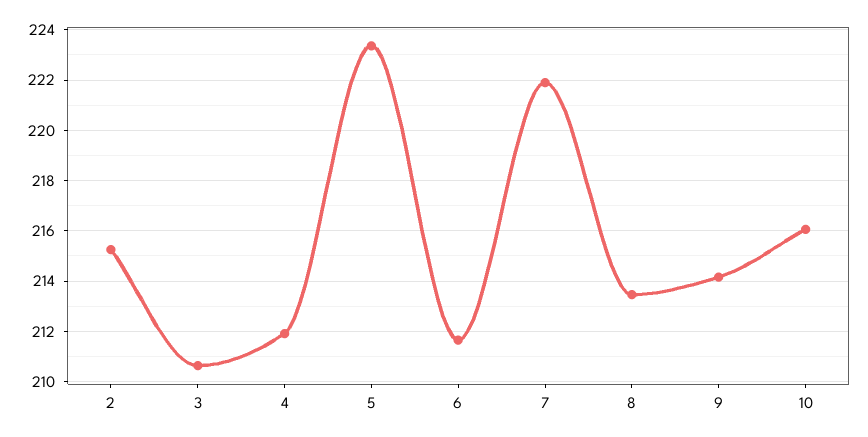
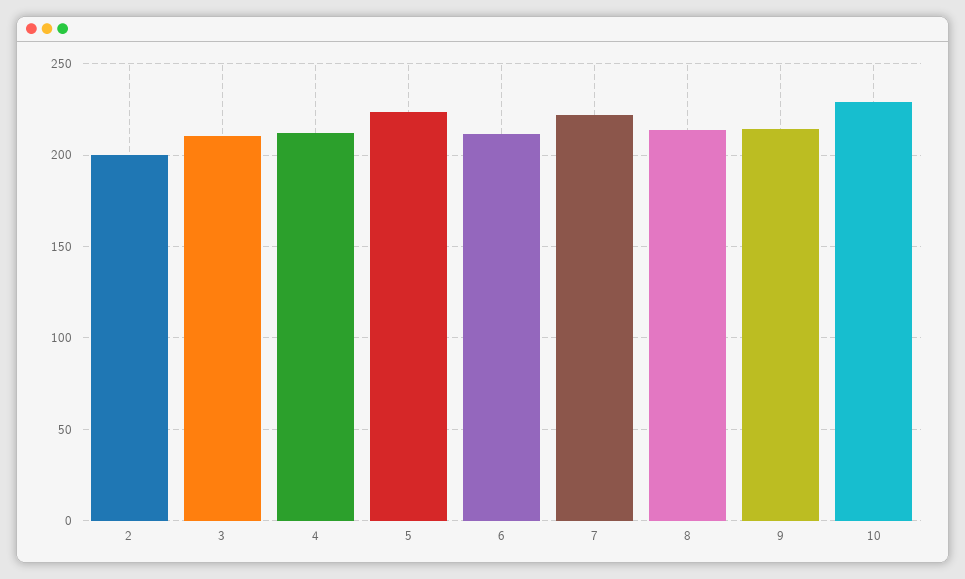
  {
-   "2": 215.25,
+   "2": 200,
    "3": 210.75,
    "4": 212,
    "5": 223.25,
    "6": 211.75,
    "7": 222,
    "8": 213.5,
    "9": 214.25,
-   "10": 216
+   "10": 230
  }

